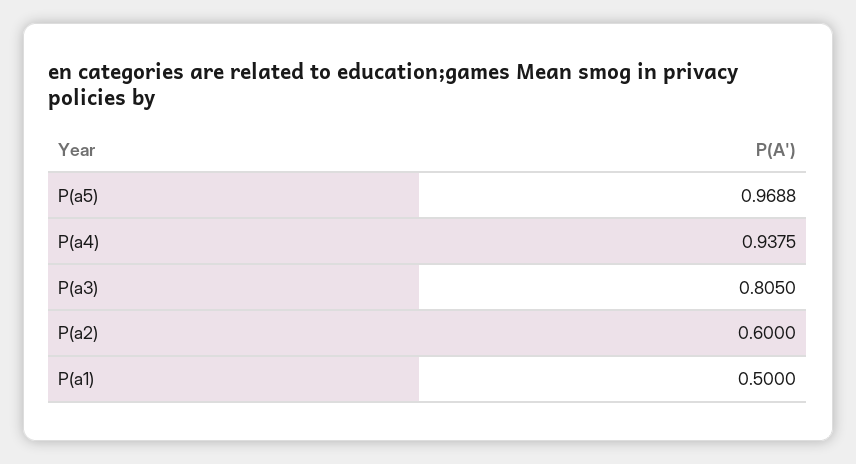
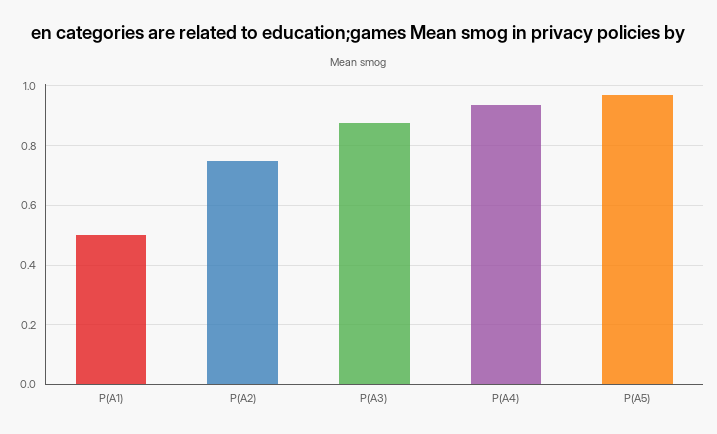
  {
    "P(a5)": 0.9688,
    "P(a4)": 0.9375,
-   "P(a3)": 0.805,
+   "P(a3)": 0.875,
-   "P(a2)": 0.6,
+   "P(a2)": 0.75,
    "P(a1)": 0.5
  }

